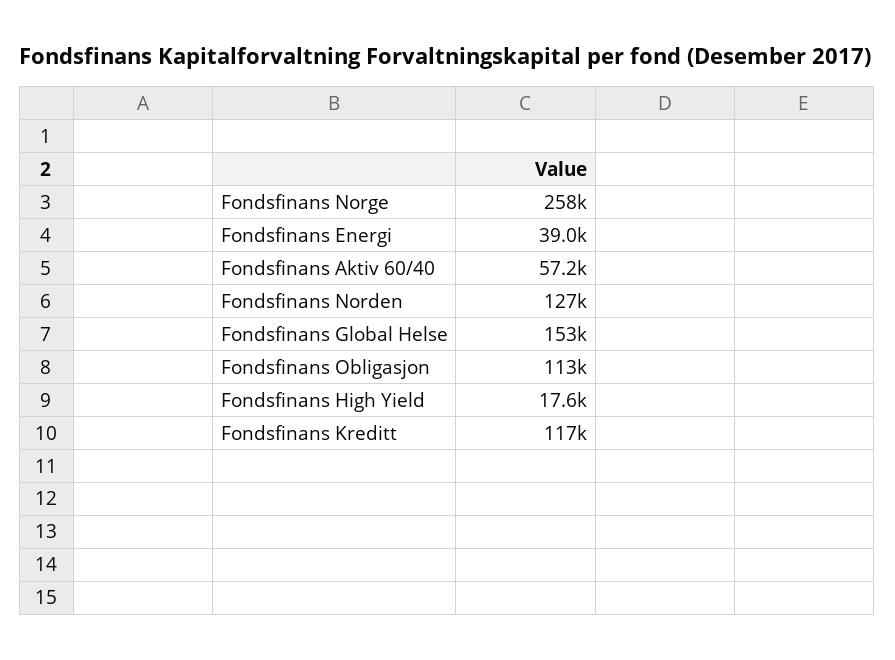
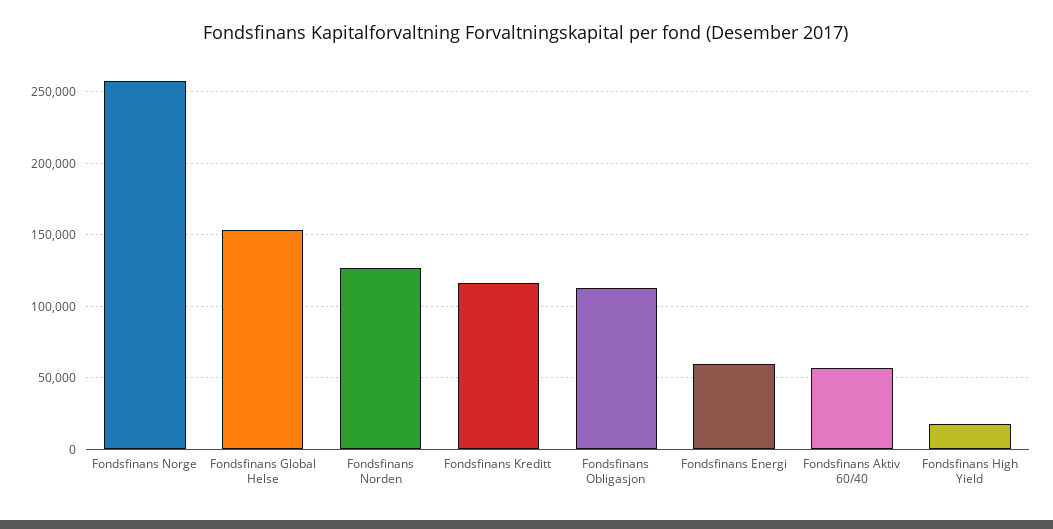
  {
    "Fondsfinans Norge": 258000,
-   "Fondsfinans Energi": 39000,
+   "Fondsfinans Energi": 60000,
    "Fondsfinans Aktiv 60/40": 57200,
    "Fondsfinans Norden": 127000,
    "Fondsfinans Global Helse": 153000,
    "Fondsfinans Obligasjon": 113000,
    "Fondsfinans High Yield": 17600,
    "Fondsfinans Kreditt": 117000
  }

